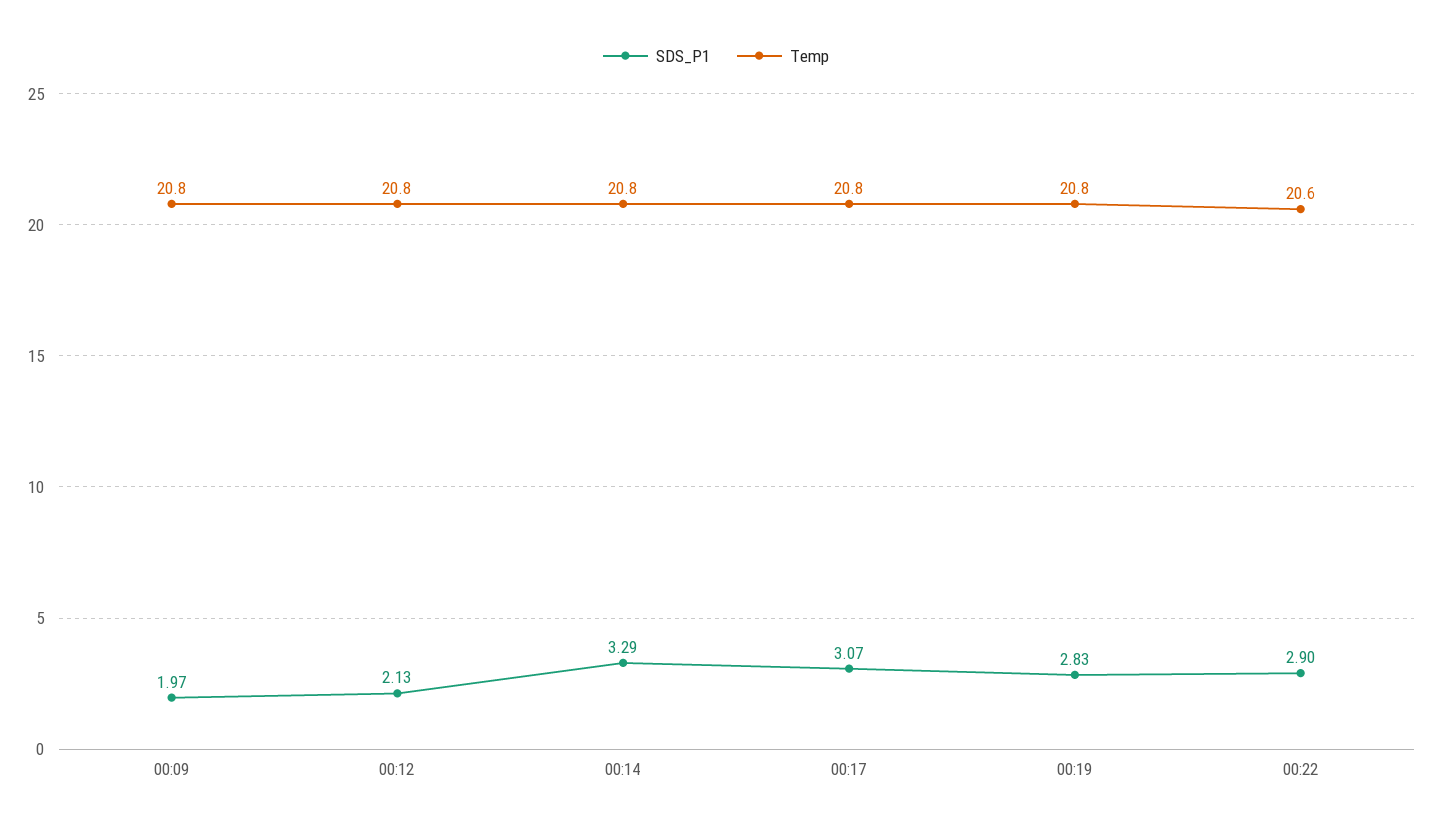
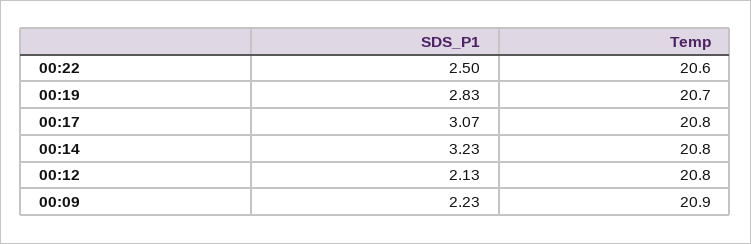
  {
    "SDS_P1": {
-     "00:09": 1.97,
+     "00:09": 2.23,
      "00:12": 2.13,
-     "00:14": 3.29,
+     "00:14": 3.23,
      "00:17": 3.07,
      "00:19": 2.83,
-     "00:22": 2.9
+     "00:22": 2.5
    },
    "Temp": {
-     "00:09": 20.8,
+     "00:09": 20.9,
      "00:12": 20.8,
      "00:14": 20.8,
      "00:17": 20.8,
-     "00:19": 20.8,
+     "00:19": 20.7,
      "00:22": 20.6
    }
  }

